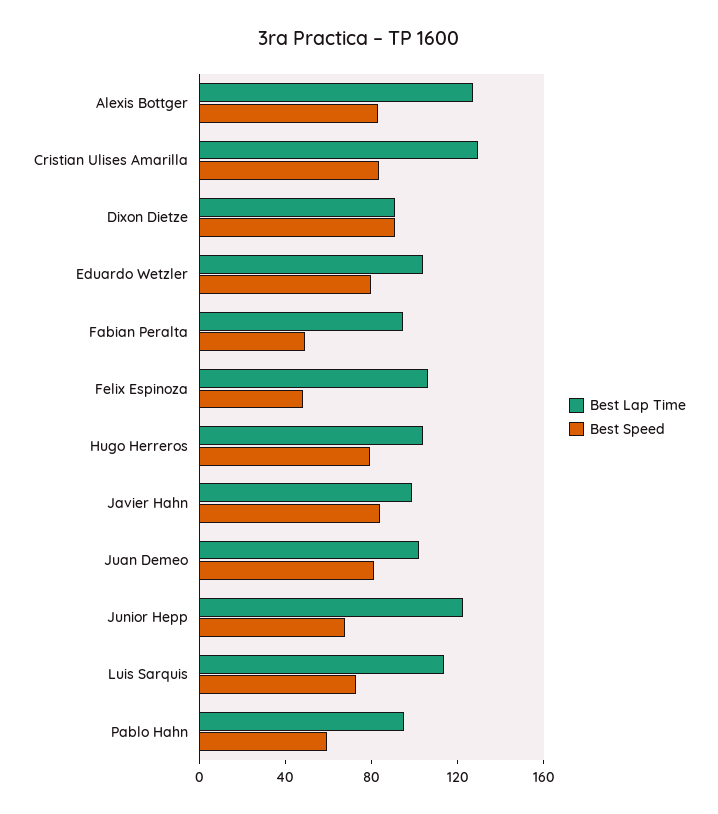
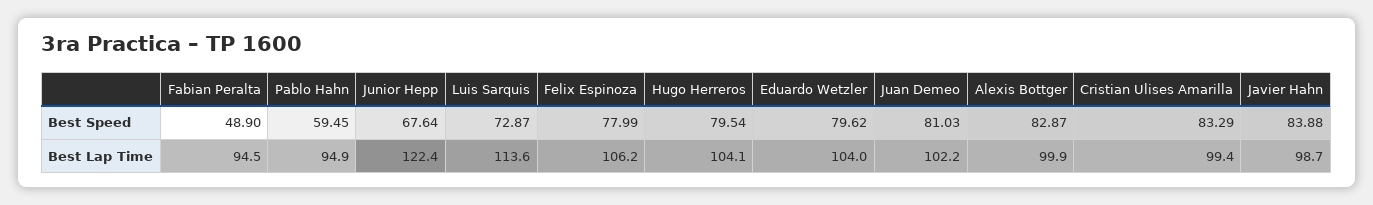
  {
    "Best Lap Time": {
-     "Alexis Bottger": 130,
+     "Alexis Bottger": 99.9,
-     "Cristian Ulises Amarilla": 130,
+     "Cristian Ulises Amarilla": 99.4,
-     "Dixon Dietze": 90,
      "Eduardo Wetzler": 104,
      "Fabian Peralta": 94.5,
      "Felix Espinoza": 106.2,
      "Hugo Herreros": 104.1,
      "Javier Hahn": 98.7,
      "Juan Demeo": 102.2,
      "Junior Hepp": 122.4,
      "Luis Sarquis": 113.6,
      "Pablo Hahn": 94.9
    },
    "Best Speed": {
      "Alexis Bottger": 82.87,
      "Cristian Ulises Amarilla": 83.29,
-     "Dixon Dietze": 90,
      "Eduardo Wetzler": 79.62,
      "Fabian Peralta": 48.9,
-     "Felix Espinoza": 50,
+     "Felix Espinoza": 77.99,
      "Hugo Herreros": 79.54,
      "Javier Hahn": 83.88,
      "Juan Demeo": 81.03,
      "Junior Hepp": 67.64,
      "Luis Sarquis": 72.87,
      "Pablo Hahn": 59.45
    }
  }

